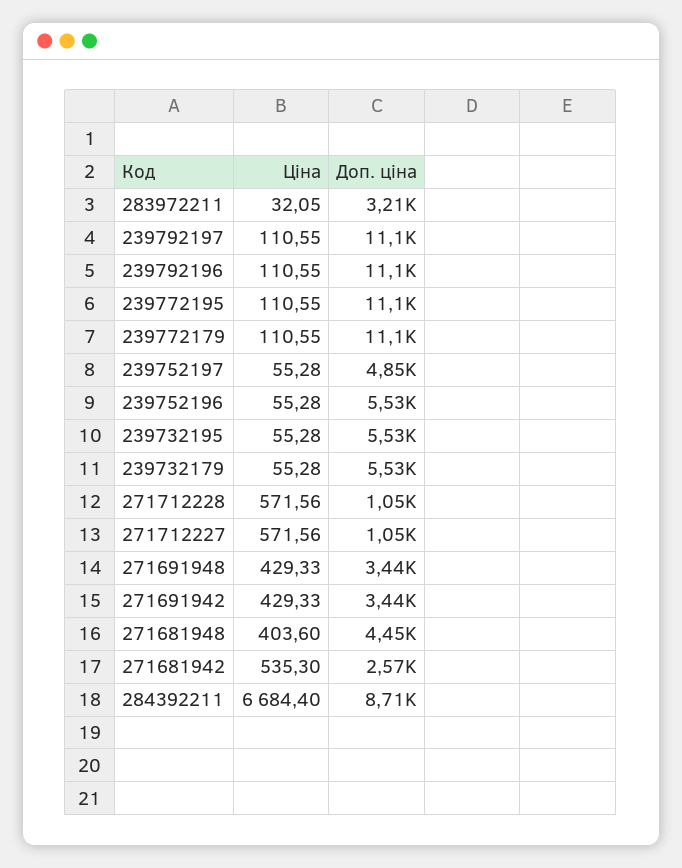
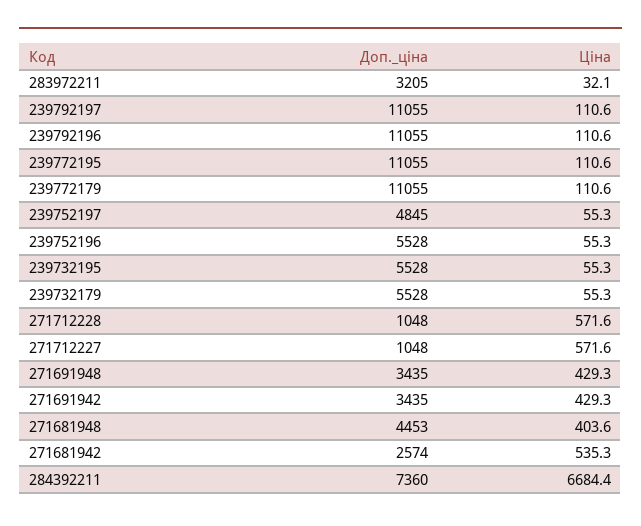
  {
    "Ціна": {
      "283972211": 32.05,
      "239792197": 110.55,
      "239792196": 110.55,
      "239772195": 110.55,
      "239772179": 110.55,
      "239752197": 55.28,
      "239752196": 55.28,
      "239732195": 55.28,
      "239732179": 55.28,
      "271712228": 571.56,
      "271712227": 571.56,
      "271691948": 429.33,
      "271691942": 429.33,
      "271681948": 403.6,
      "271681942": 535.3,
      "284392211": 6684.4
    },
    "Доп. ціна": {
      "283972211": 3205,
      "239792197": 11055,
      "239792196": 11055,
      "239772195": 11055,
      "239772179": 11055,
      "239752197": 4845,
      "239752196": 5528,
      "239732195": 5528,
      "239732179": 5528,
      "271712228": 1048,
      "271712227": 1048,
      "271691948": 3435,
      "271691942": 3435,
      "271681948": 4453,
      "271681942": 2574,
-     "284392211": 8710
+     "284392211": 7360
    }
  }

